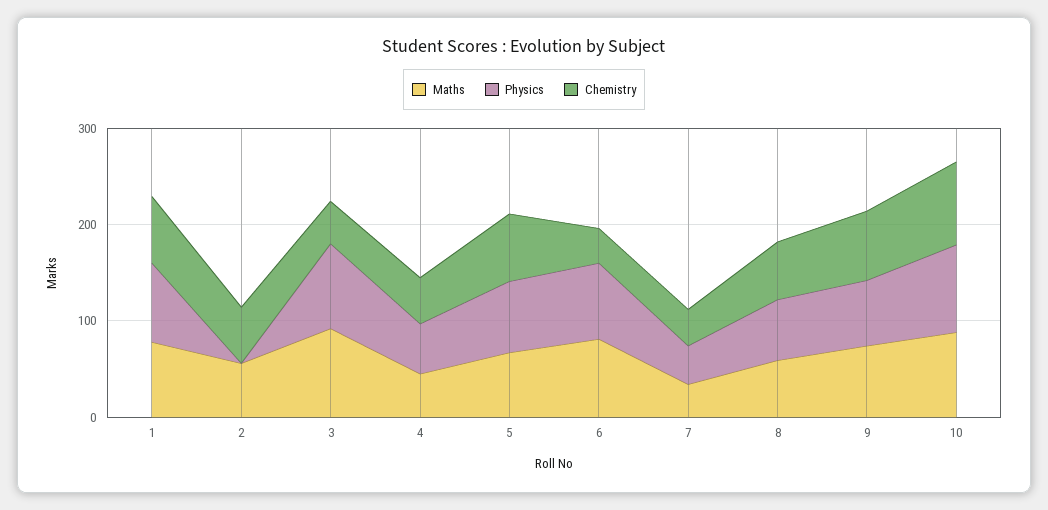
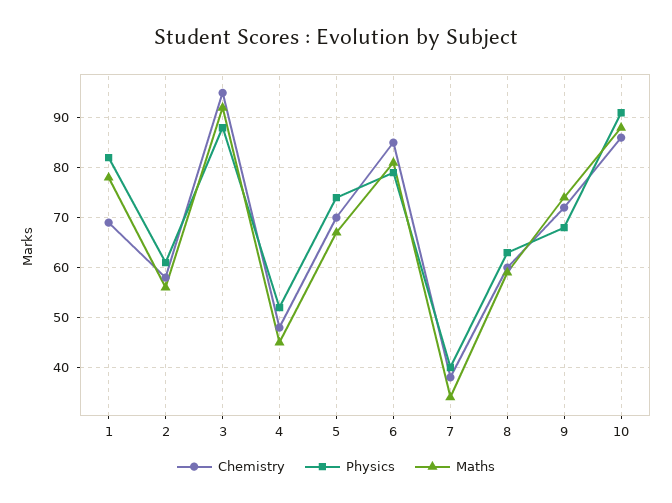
  {
    "Maths": {
      "1": 80,
      "2": 55,
      "3": 90,
      "4": 45,
      "5": 65,
      "6": 80,
      "7": 35,
      "8": 60,
      "9": 75,
      "10": 90
    },
    "Physics": {
      "1": 80,
-     "2": 0,
+     "2": 60,
      "3": 90,
      "4": 50,
      "5": 75,
      "6": 80,
      "7": 40,
      "8": 65,
      "9": 70,
      "10": 90
    },
    "Chemistry": {
      "1": 70,
      "2": 60,
-     "3": 40,
+     "3": 95,
      "4": 50,
      "5": 70,
-     "6": 40,
+     "6": 85,
      "7": 40,
      "8": 60,
      "9": 70,
      "10": 85
    }
  }

